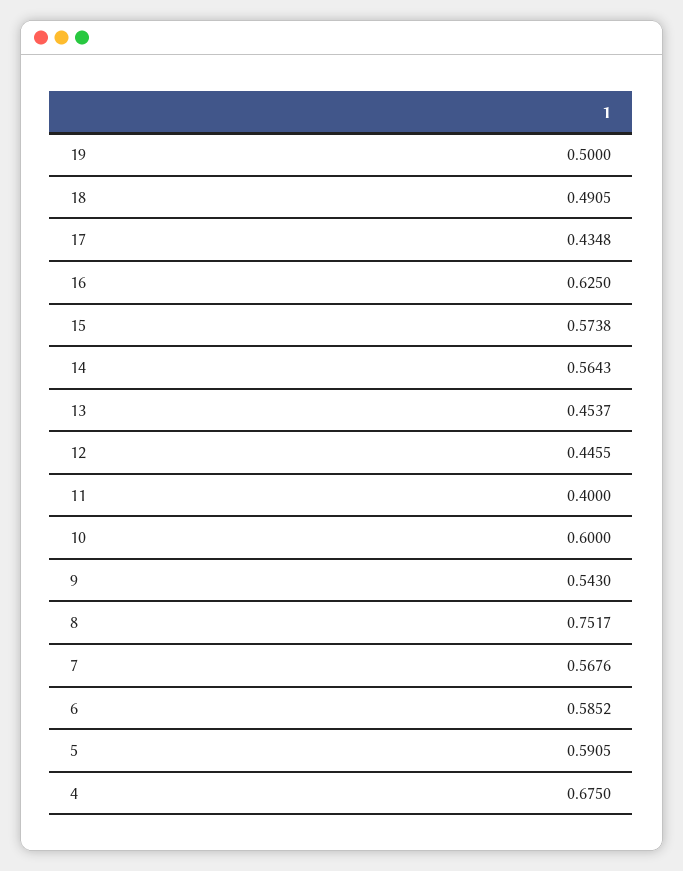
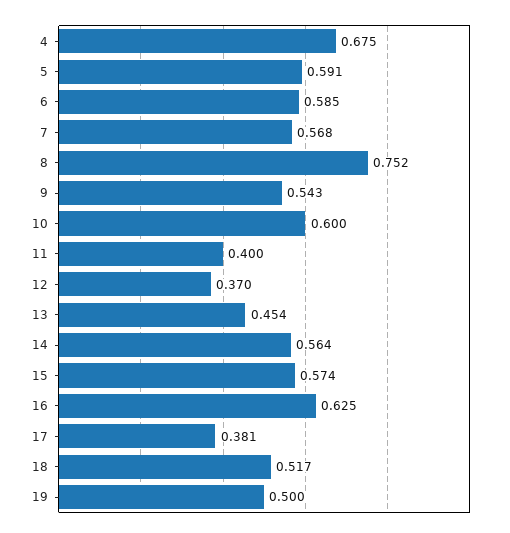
  {
    "19": 0.5,
-   "18": 0.4905,
+   "18": 0.517,
-   "17": 0.4348,
+   "17": 0.381,
    "16": 0.625,
    "15": 0.5738,
    "14": 0.5643,
    "13": 0.4537,
-   "12": 0.4455,
+   "12": 0.37,
    "11": 0.4,
    "10": 0.6,
    "9": 0.543,
    "8": 0.7517,
    "7": 0.5676,
    "6": 0.5852,
    "5": 0.5905,
    "4": 0.675
  }

